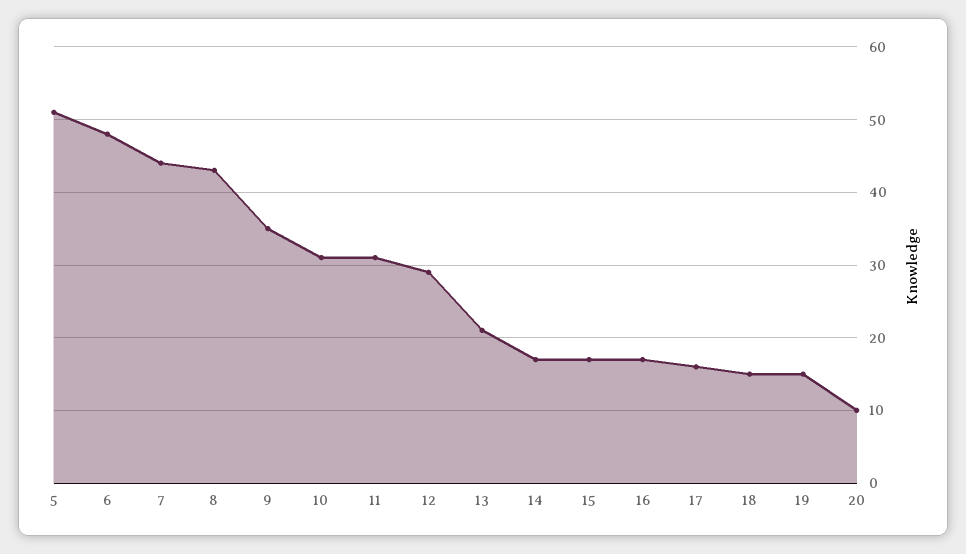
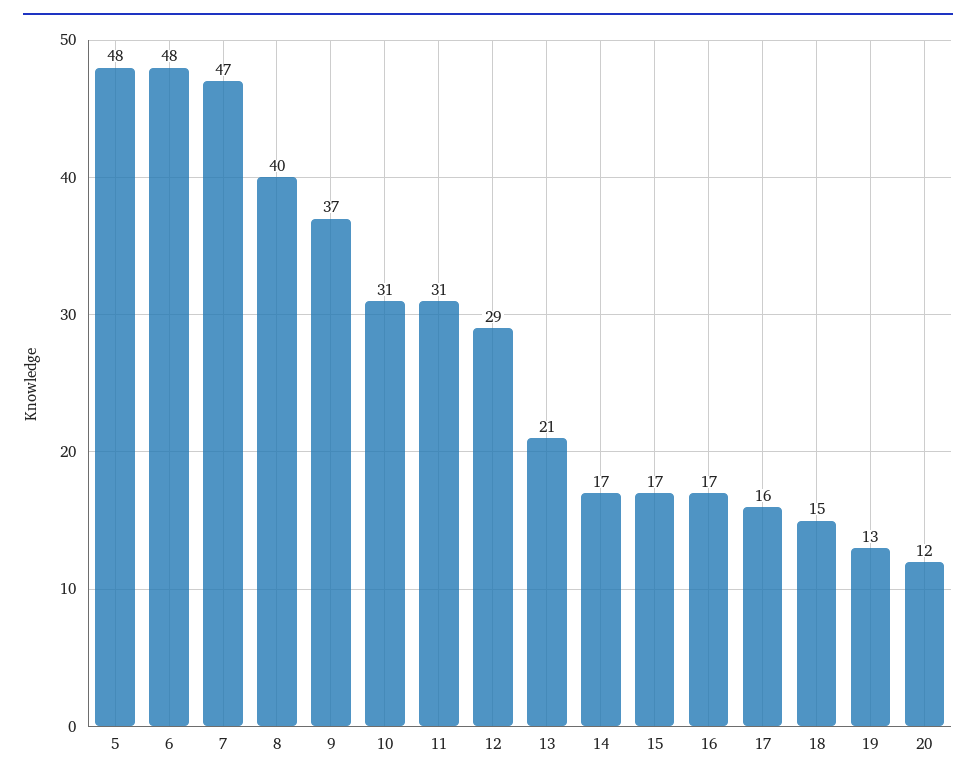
  {
-   "5": 51,
+   "5": 48,
    "6": 48,
-   "7": 44,
+   "7": 47,
-   "8": 43,
+   "8": 40,
-   "9": 35,
+   "9": 37,
    "10": 31,
    "11": 31,
    "12": 29,
    "13": 21,
    "14": 17,
    "15": 17,
    "16": 17,
    "17": 16,
    "18": 15,
-   "19": 15,
+   "19": 13,
-   "20": 10
+   "20": 12
  }

